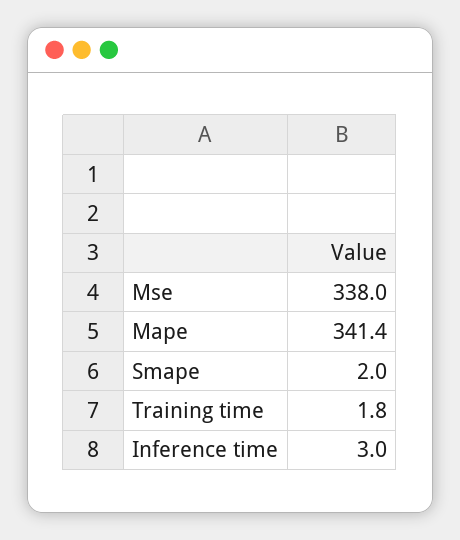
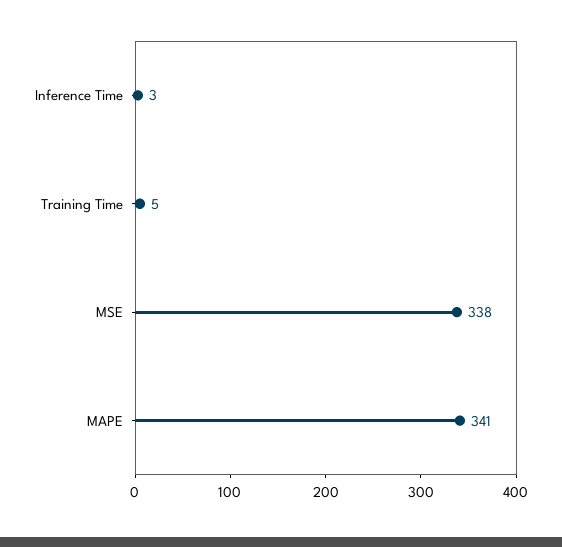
  {
    "Mse": 338,
    "Mape": 341.4,
-   "Smape": 2,
-   "Training time": 1.8,
+   "Training time": 5,
    "Inference time": 3
  }

